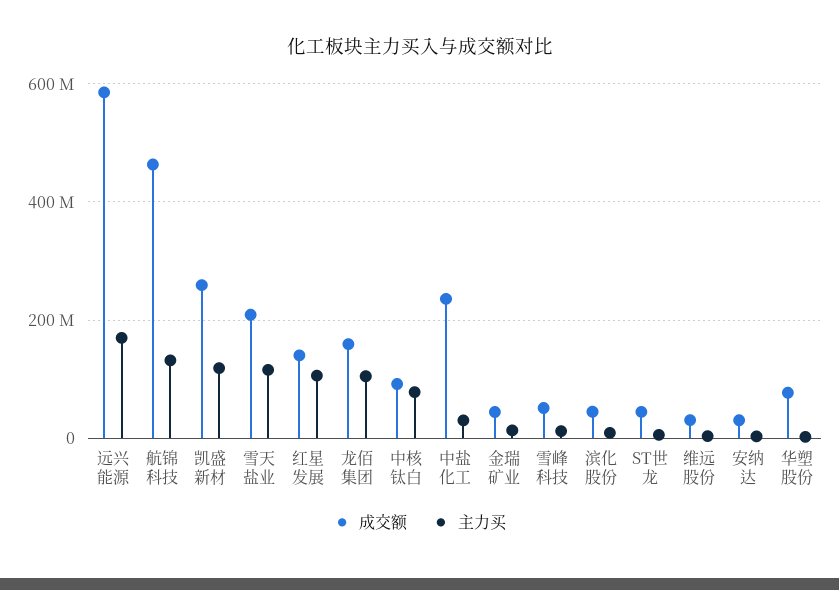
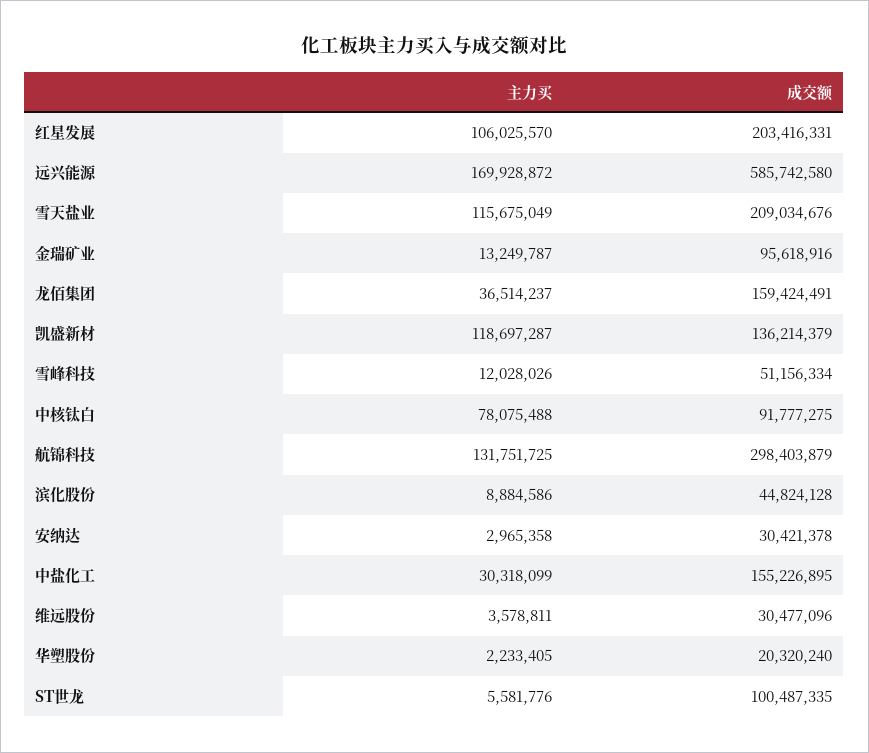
  {
    "成交额": {
      "远兴能源": 585742580,
-     "航锦科技": 460000000,
+     "航锦科技": 298403879,
-     "凯盛新材": 260000000,
+     "凯盛新材": 136214379,
      "雪天盐业": 209034676,
-     "红星发展": 140000000,
+     "红星发展": 203416331,
      "龙佰集团": 159424491,
      "中核钛白": 91777275,
-     "中盐化工": 240000000,
+     "中盐化工": 155226895,
-     "金瑞矿业": 40000000,
+     "金瑞矿业": 95618916,
      "雪峰科技": 51156334,
      "滨化股份": 44824128,
-     "ST世龙": 40000000,
+     "ST世龙": 100487335,
      "维远股份": 30477096,
      "安纳达": 30421378,
-     "华塑股份": 80000000
+     "华塑股份": 20320240
    },
    "主力买": {
      "远兴能源": 169928872,
      "航锦科技": 131751725,
      "凯盛新材": 118697287,
      "雪天盐业": 115675049,
      "红星发展": 106025570,
-     "龙佰集团": 100000000,
+     "龙佰集团": 36514237,
      "中核钛白": 78075488,
      "中盐化工": 30318099,
      "金瑞矿业": 13249787,
      "雪峰科技": 12028026,
      "滨化股份": 8884586,
      "ST世龙": 5581776,
      "维远股份": 3578811,
      "安纳达": 2965358,
      "华塑股份": 2233405
    }
  }

